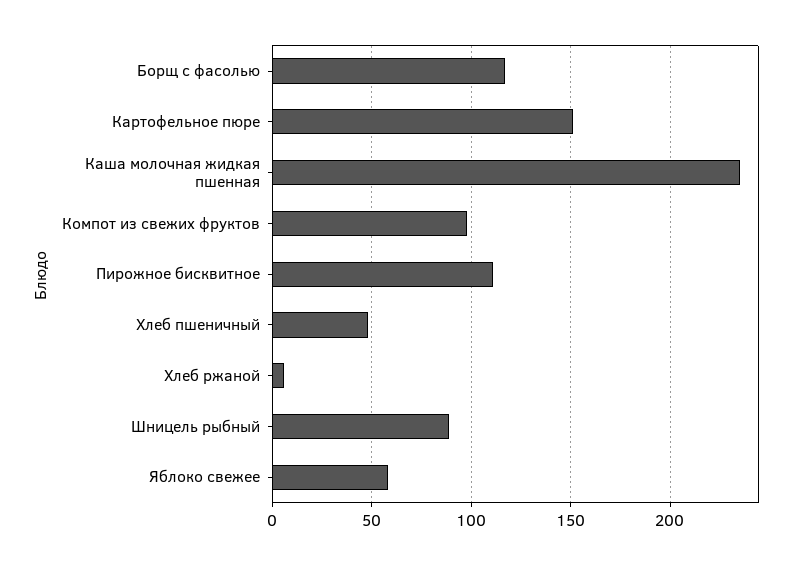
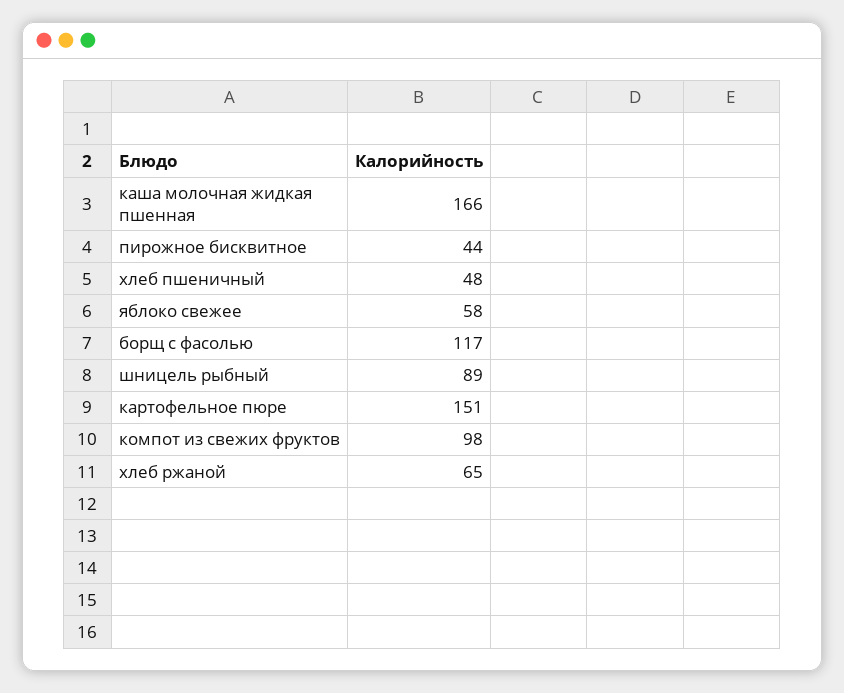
  {
    "Борщ с фасолью": 117,
    "Картофельное пюре": 151,
-   "Каша молочная жидкая пшенная": 235,
+   "Каша молочная жидкая пшенная": 166,
    "Компот из свежих фруктов": 98,
-   "Пирожное бисквитное": 110,
+   "Пирожное бисквитное": 44,
    "Хлеб пшеничный": 48,
-   "Хлеб ржаной": 5,
+   "Хлеб ржаной": 65,
    "Шницель рыбный": 89,
    "Яблоко свежее": 58
  }

